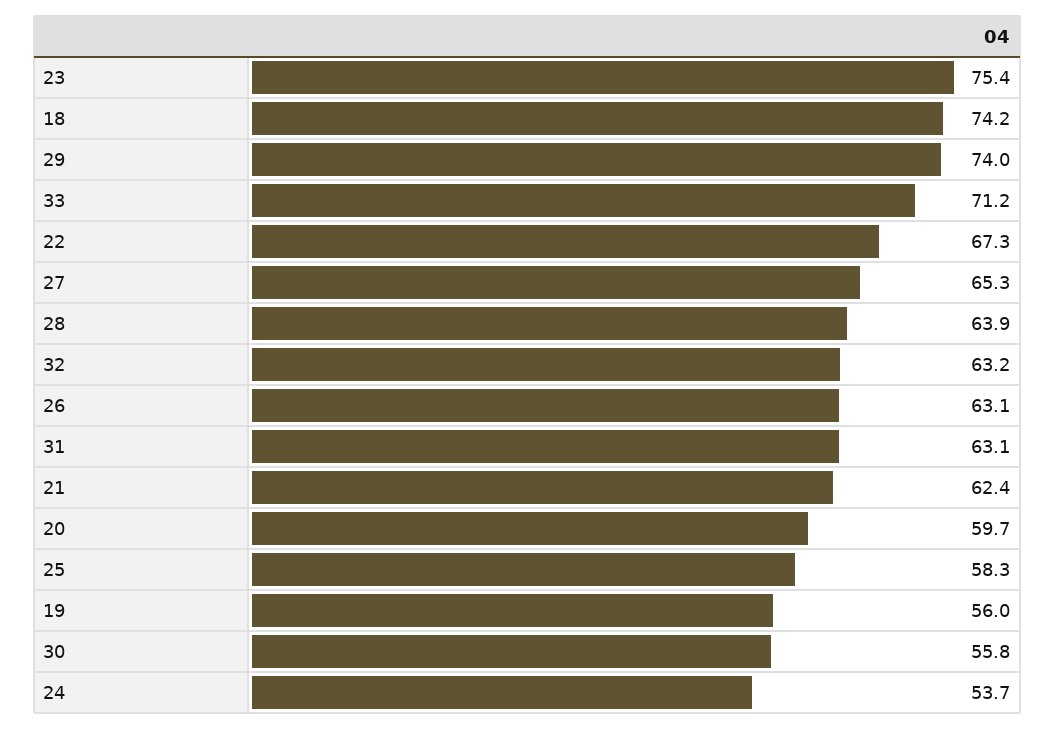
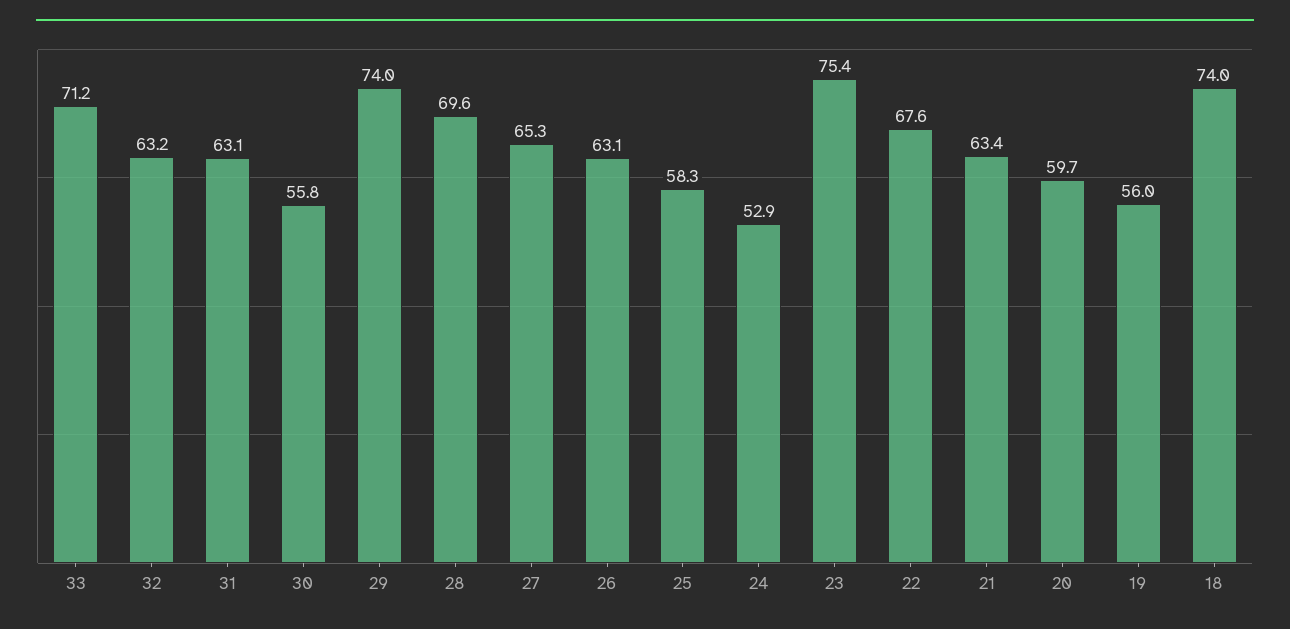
  {
    "23": 75.4,
-   "18": 74.2,
+   "18": 74,
    "29": 74,
    "33": 71.2,
-   "22": 67.3,
+   "22": 67.6,
    "27": 65.3,
-   "28": 63.9,
+   "28": 69.6,
    "32": 63.2,
    "26": 63.1,
    "31": 63.1,
-   "21": 62.4,
+   "21": 63.4,
    "20": 59.7,
    "25": 58.3,
    "19": 56,
    "30": 55.8,
-   "24": 53.7
+   "24": 52.9
  }

